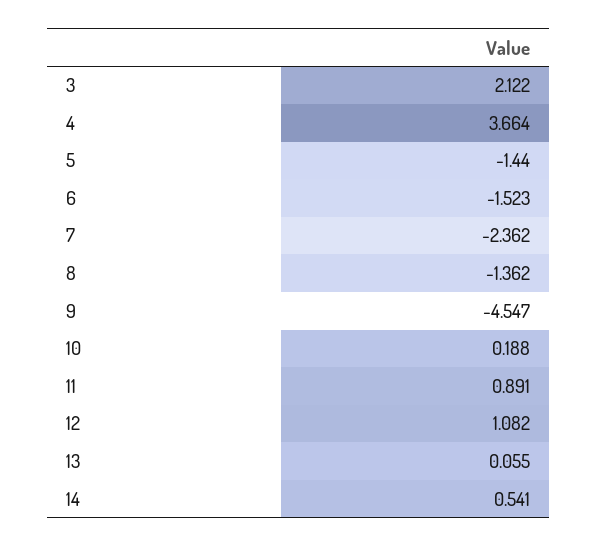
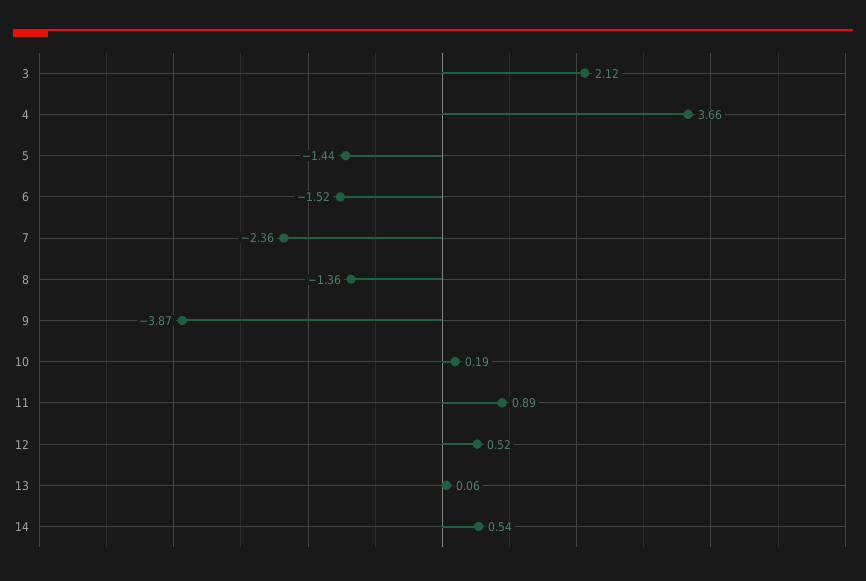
  {
    "3": 2.122,
    "4": 3.664,
    "5": -1.44,
    "6": -1.523,
    "7": -2.362,
    "8": -1.362,
-   "9": -4.547,
+   "9": -3.87,
    "10": 0.188,
    "11": 0.891,
-   "12": 1.082,
+   "12": 0.52,
    "13": 0.055,
    "14": 0.541
  }

